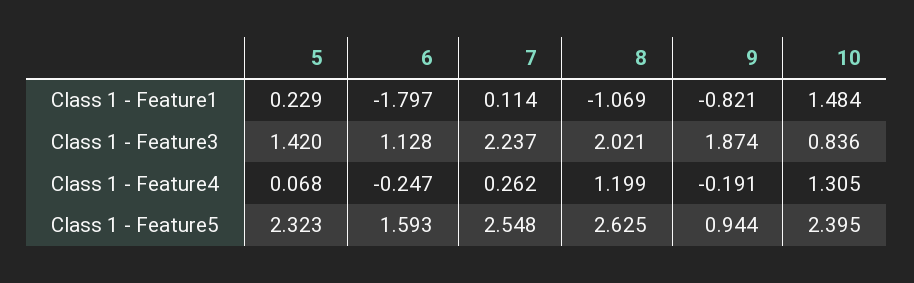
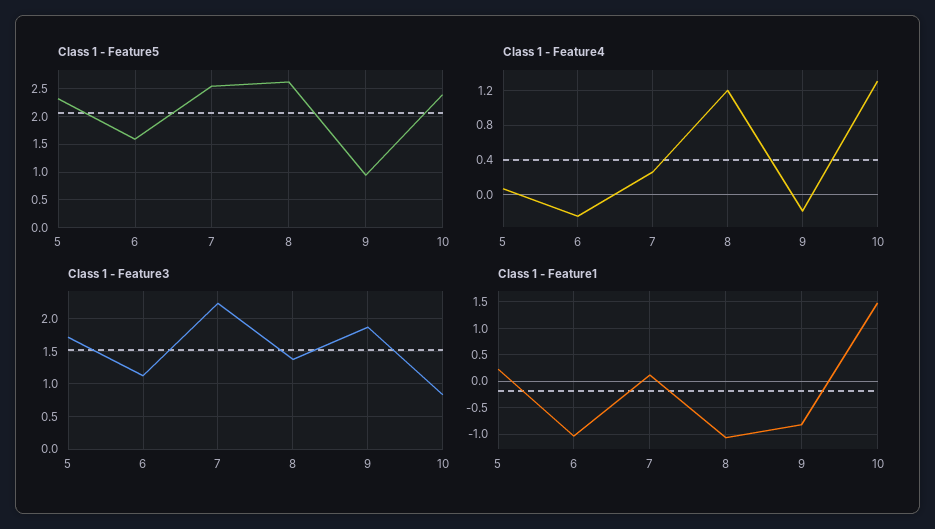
  {
    "Class 1 - Feature1": {
      "5": 0.229,
-     "6": -1.797,
+     "6": -1,
      "7": 0.114,
      "8": -1.069,
      "9": -0.821,
      "10": 1.484
    },
    "Class 1 - Feature3": {
-     "5": 1.42,
+     "5": 1.7,
      "6": 1.128,
      "7": 2.237,
-     "8": 2.021,
+     "8": 1.4,
      "9": 1.874,
      "10": 0.836
    },
    "Class 1 - Feature4": {
      "5": 0.068,
      "6": -0.247,
      "7": 0.262,
      "8": 1.199,
      "9": -0.191,
      "10": 1.305
    },
    "Class 1 - Feature5": {
      "5": 2.323,
      "6": 1.593,
      "7": 2.548,
      "8": 2.625,
      "9": 0.944,
      "10": 2.395
    }
  }

